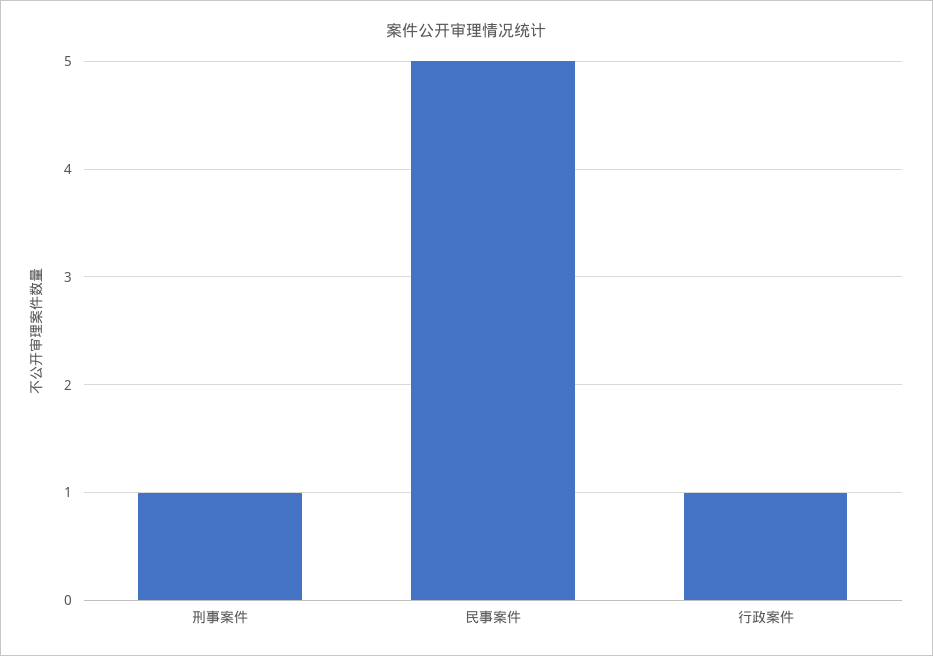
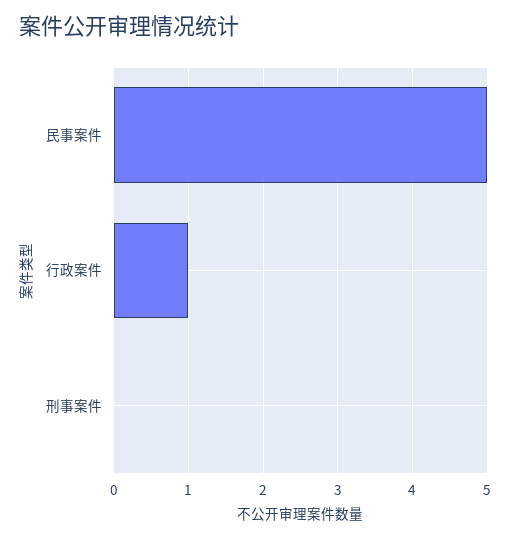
  {
-   "刑事案件": 1,
+   "刑事案件": 0,
    "民事案件": 5,
    "行政案件": 1
  }

